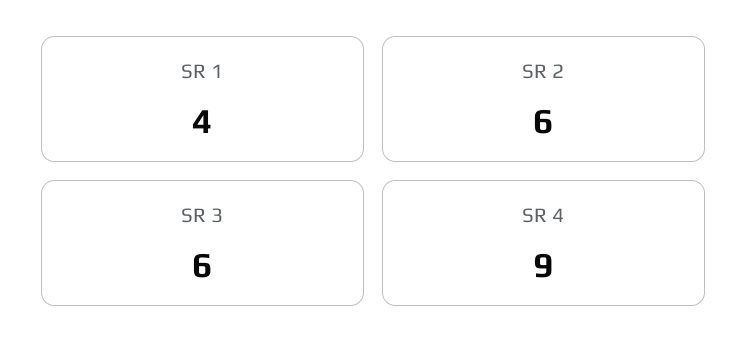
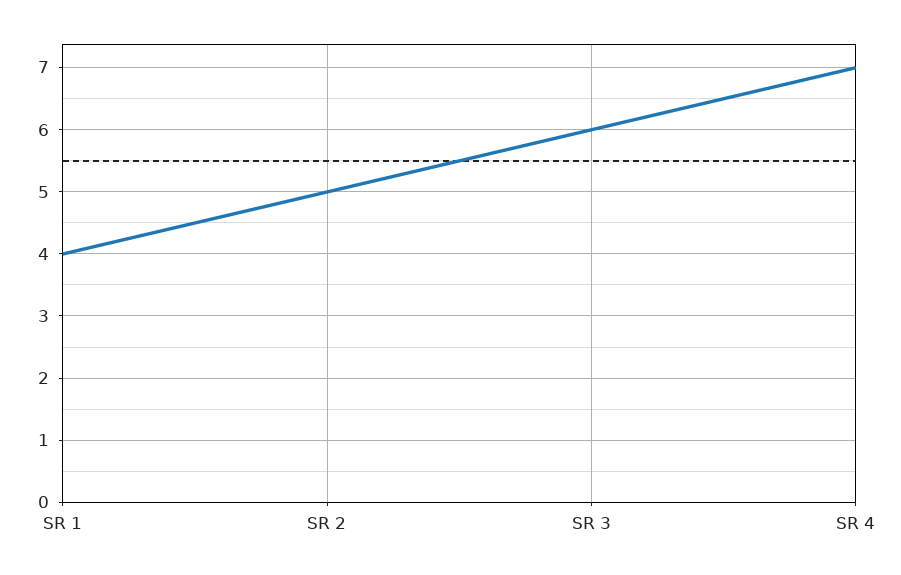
  {
    "SR 1": 4,
-   "SR 2": 6,
+   "SR 2": 5,
    "SR 3": 6,
-   "SR 4": 9
+   "SR 4": 7
  }

